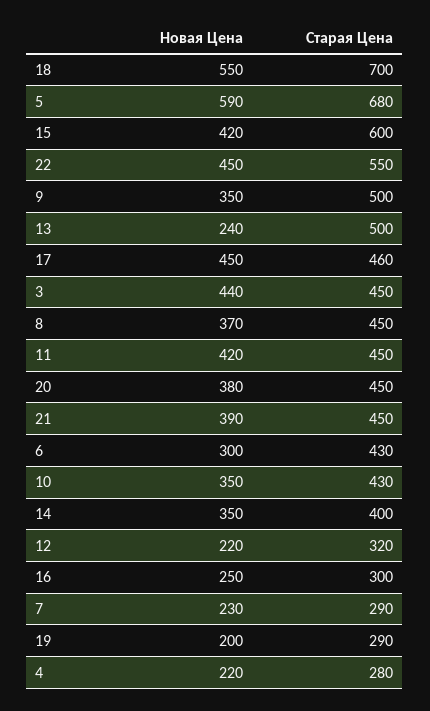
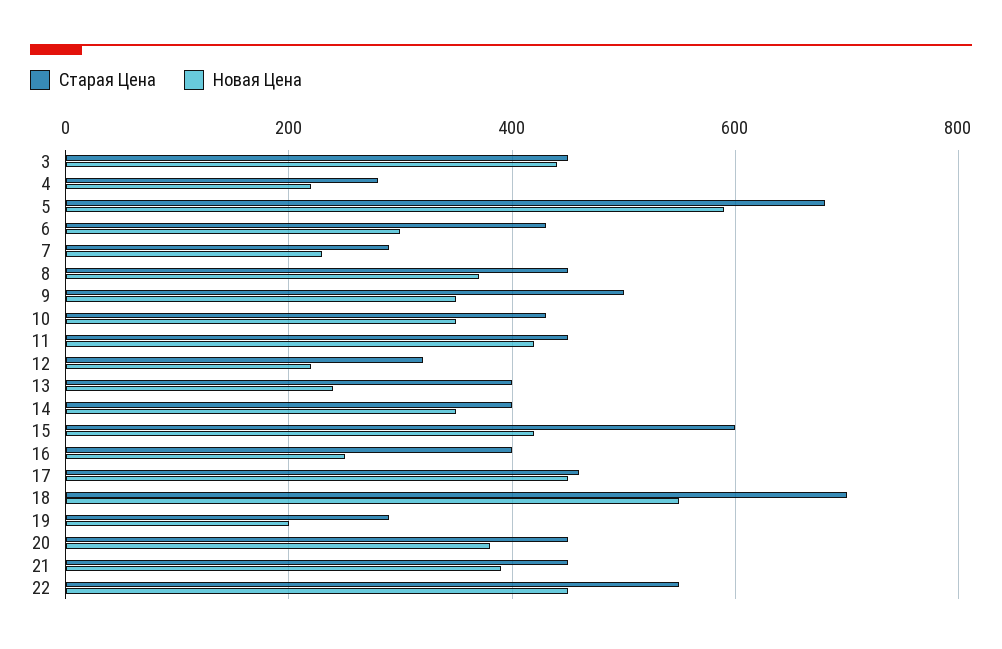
  {
    "Новая Цена": {
      "18": 550,
      "5": 590,
      "15": 420,
      "22": 450,
      "9": 350,
      "13": 240,
      "17": 450,
      "3": 440,
      "8": 370,
      "11": 420,
      "20": 380,
      "21": 390,
      "6": 300,
      "10": 350,
      "14": 350,
      "12": 220,
      "16": 250,
      "7": 230,
      "19": 200,
      "4": 220
    },
    "Старая Цена": {
      "18": 700,
      "5": 680,
      "15": 600,
      "22": 550,
      "9": 500,
-     "13": 500,
+     "13": 400,
      "17": 460,
      "3": 450,
      "8": 450,
      "11": 450,
      "20": 450,
      "21": 450,
      "6": 430,
      "10": 430,
      "14": 400,
      "12": 320,
-     "16": 300,
+     "16": 400,
      "7": 290,
      "19": 290,
      "4": 280
    }
  }

